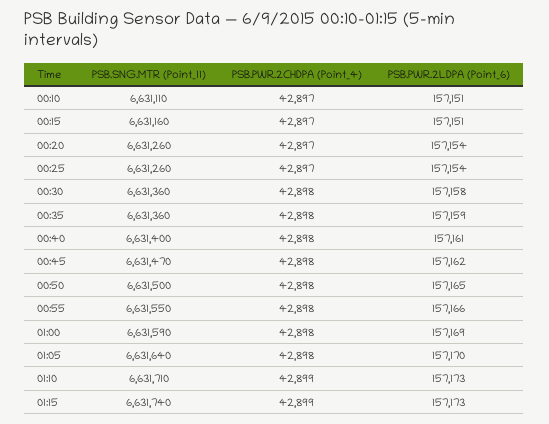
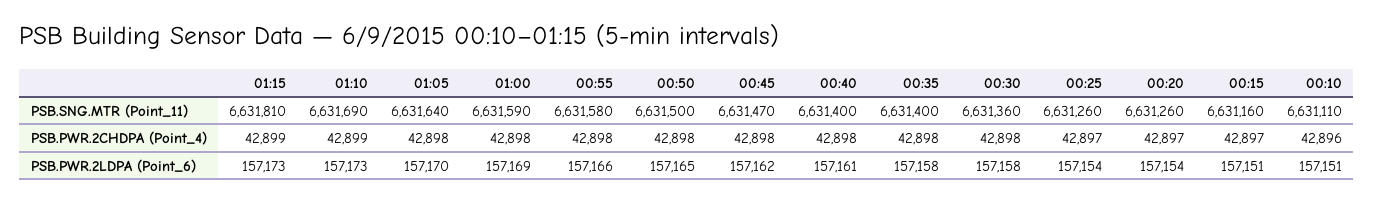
  {
    "PSB.SNG.MTR (Point_11)": {
      "00:10": 6631110,
      "00:15": 6631160,
      "00:20": 6631260,
      "00:25": 6631260,
      "00:30": 6631360,
-     "00:35": 6631360,
+     "00:35": 6631400,
      "00:40": 6631400,
      "00:45": 6631470,
      "00:50": 6631500,
-     "00:55": 6631550,
+     "00:55": 6631580,
      "01:00": 6631590,
      "01:05": 6631640,
-     "01:10": 6631710,
+     "01:10": 6631690,
-     "01:15": 6631740
+     "01:15": 6631810
    },
    "PSB.PWR.2CHDPA (Point_4)": {
-     "00:10": 42897,
+     "00:10": 42896,
      "00:15": 42897,
      "00:20": 42897,
      "00:25": 42897,
      "00:30": 42898,
      "00:35": 42898,
      "00:40": 42898,
      "00:45": 42898,
      "00:50": 42898,
      "00:55": 42898,
      "01:00": 42898,
      "01:05": 42898,
      "01:10": 42899,
      "01:15": 42899
    },
    "PSB.PWR.2LDPA (Point_6)": {
      "00:10": 157151,
      "00:15": 157151,
      "00:20": 157154,
      "00:25": 157154,
      "00:30": 157158,
-     "00:35": 157159,
+     "00:35": 157158,
      "00:40": 157161,
      "00:45": 157162,
      "00:50": 157165,
      "00:55": 157166,
      "01:00": 157169,
      "01:05": 157170,
      "01:10": 157173,
      "01:15": 157173
    }
  }

